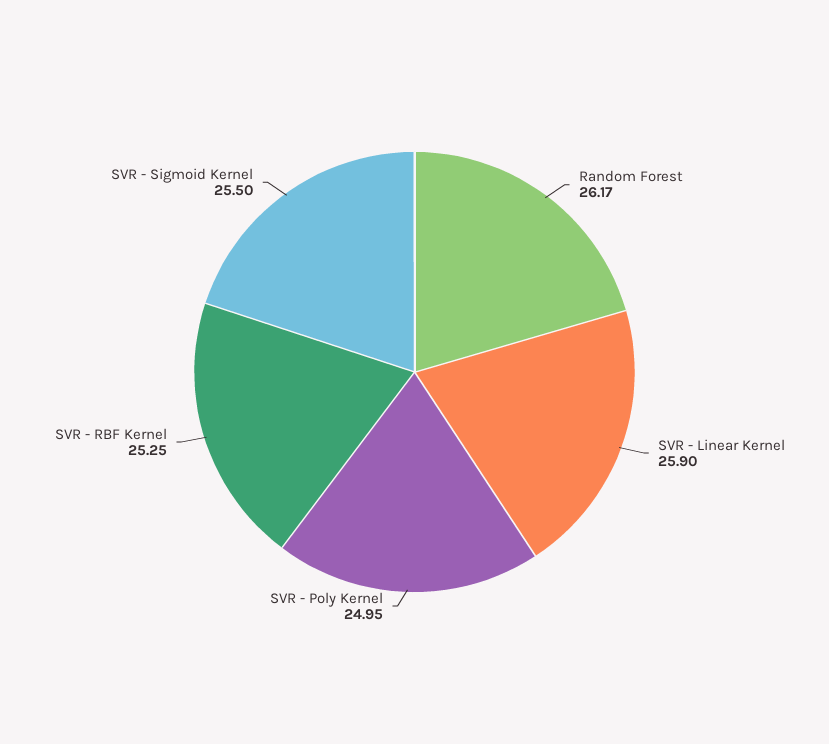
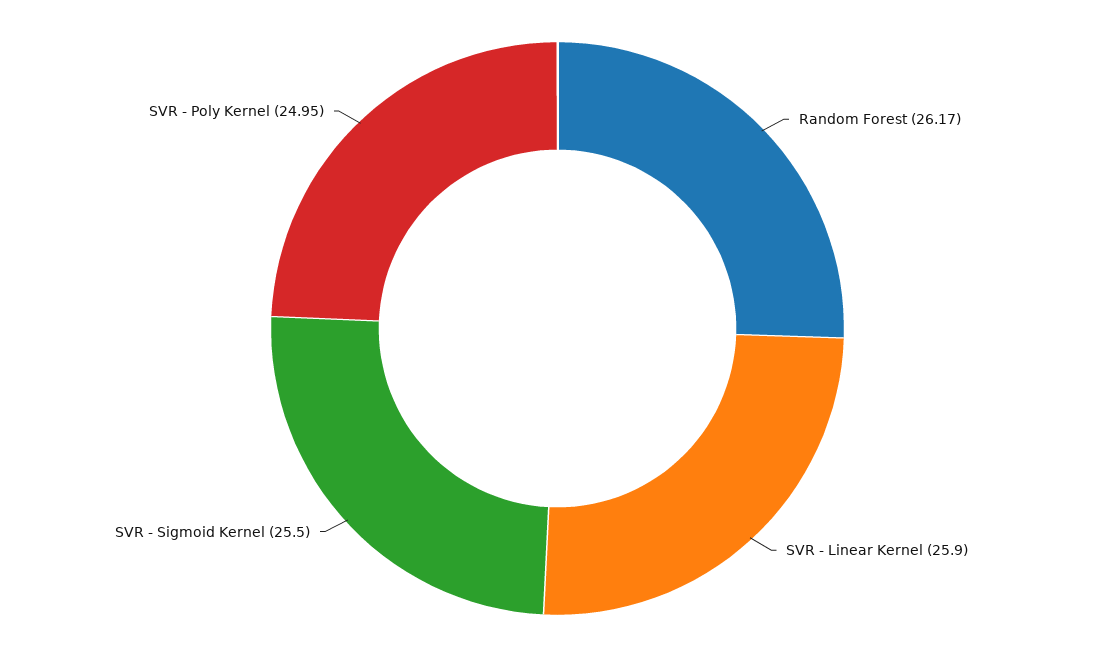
  {
    "Random Forest": 26.17,
    "SVR - Linear Kernel": 25.9,
    "SVR - Poly Kernel": 24.95,
-   "SVR - RBF Kernel": 25.25,
    "SVR - Sigmoid Kernel": 25.5
  }

